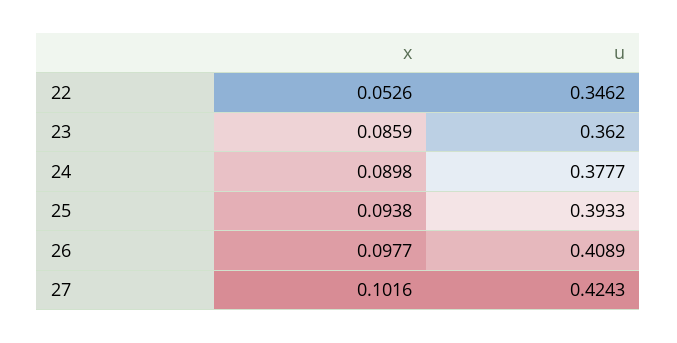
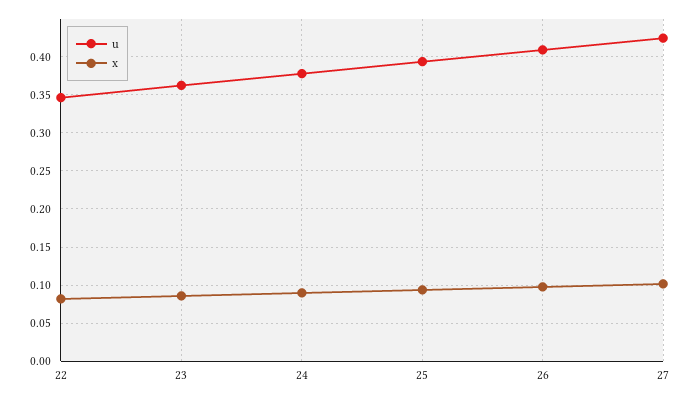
  {
    "x": {
-     "22": 0.0526,
+     "22": 0.08,
      "23": 0.0859,
      "24": 0.0898,
      "25": 0.0938,
      "26": 0.0977,
      "27": 0.1016
    },
    "u": {
      "22": 0.3462,
      "23": 0.362,
      "24": 0.3777,
      "25": 0.3933,
      "26": 0.4089,
      "27": 0.4243
    }
  }

